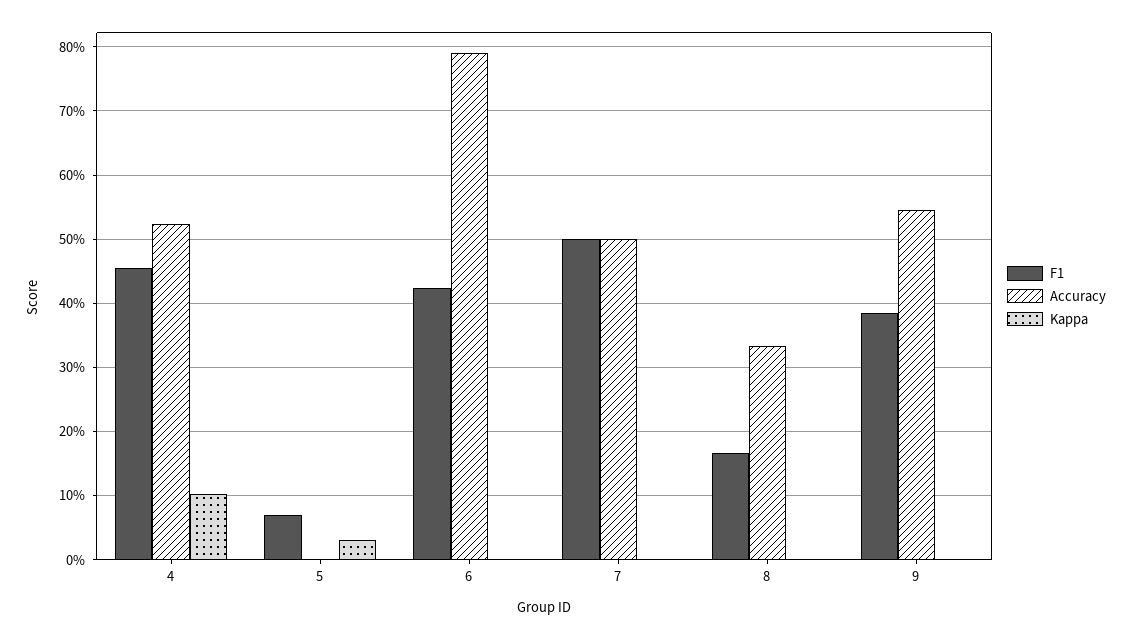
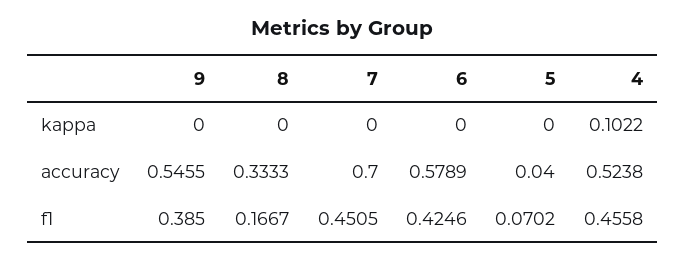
  {
    "F1": {
      "4": 0.4558,
      "5": 0.0702,
      "6": 0.4246,
-     "7": 0.5,
+     "7": 0.4505,
      "8": 0.1667,
      "9": 0.385
    },
    "Accuracy": {
      "4": 0.5238,
-     "5": 0,
+     "5": 0.04,
-     "6": 0.79,
+     "6": 0.5789,
-     "7": 0.5,
+     "7": 0.7,
      "8": 0.3333,
      "9": 0.5455
    },
    "Kappa": {
      "4": 0.1022,
-     "5": 0.03,
+     "5": 0,
      "6": 0,
      "7": 0,
      "8": 0,
      "9": 0
    }
  }

